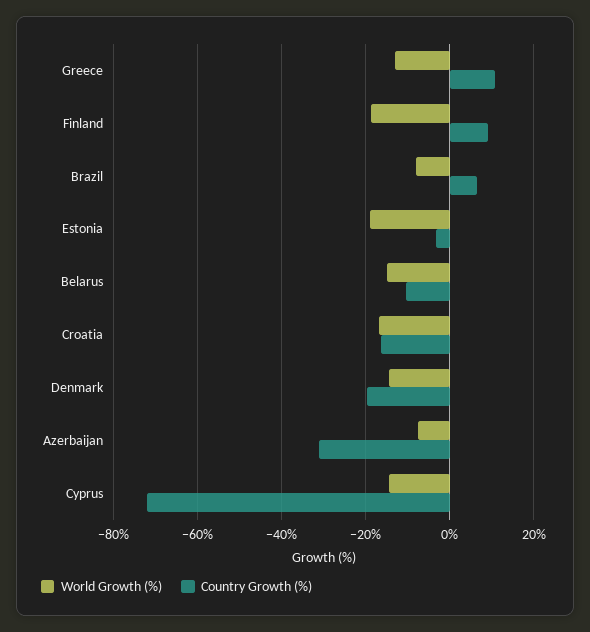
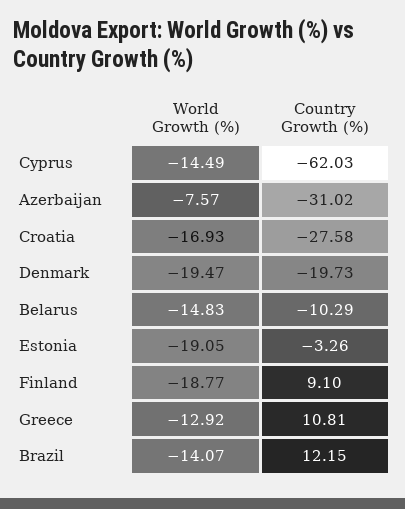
  {
    "World Growth (%)": {
      "Greece": -12.92,
      "Finland": -18.77,
-     "Brazil": -8,
+     "Brazil": -14.07,
      "Estonia": -19.05,
      "Belarus": -14.83,
      "Croatia": -16.93,
-     "Denmark": -14,
+     "Denmark": -19.47,
      "Azerbaijan": -7.57,
      "Cyprus": -14.49
    },
    "Country Growth (%)": {
      "Greece": 10.81,
      "Finland": 9.1,
-     "Brazil": 6,
+     "Brazil": 12.15,
      "Estonia": -3.26,
      "Belarus": -10.29,
-     "Croatia": -16,
+     "Croatia": -27.58,
      "Denmark": -19.73,
      "Azerbaijan": -31.02,
-     "Cyprus": -72
+     "Cyprus": -62.03
    }
  }

